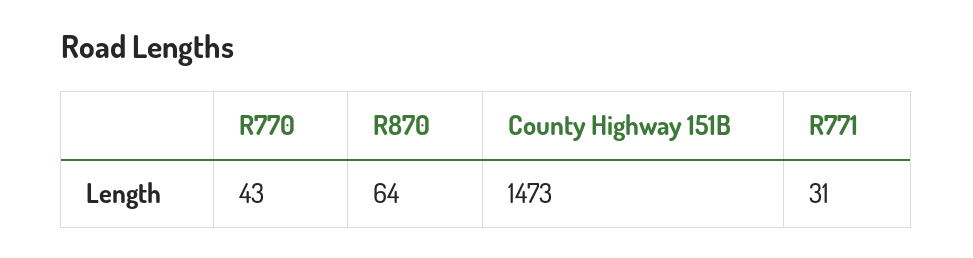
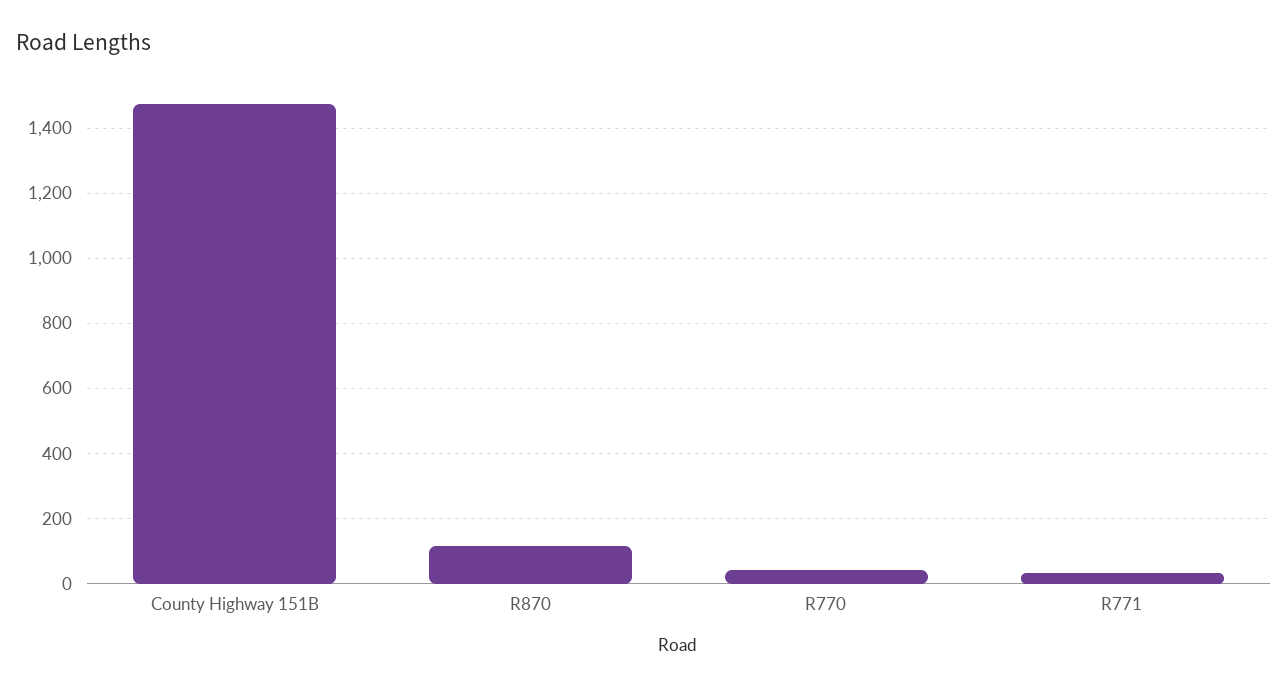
  {
    "R770": 43,
-   "R870": 64,
+   "R870": 120,
    "County Highway 151B": 1473,
    "R771": 31
  }

